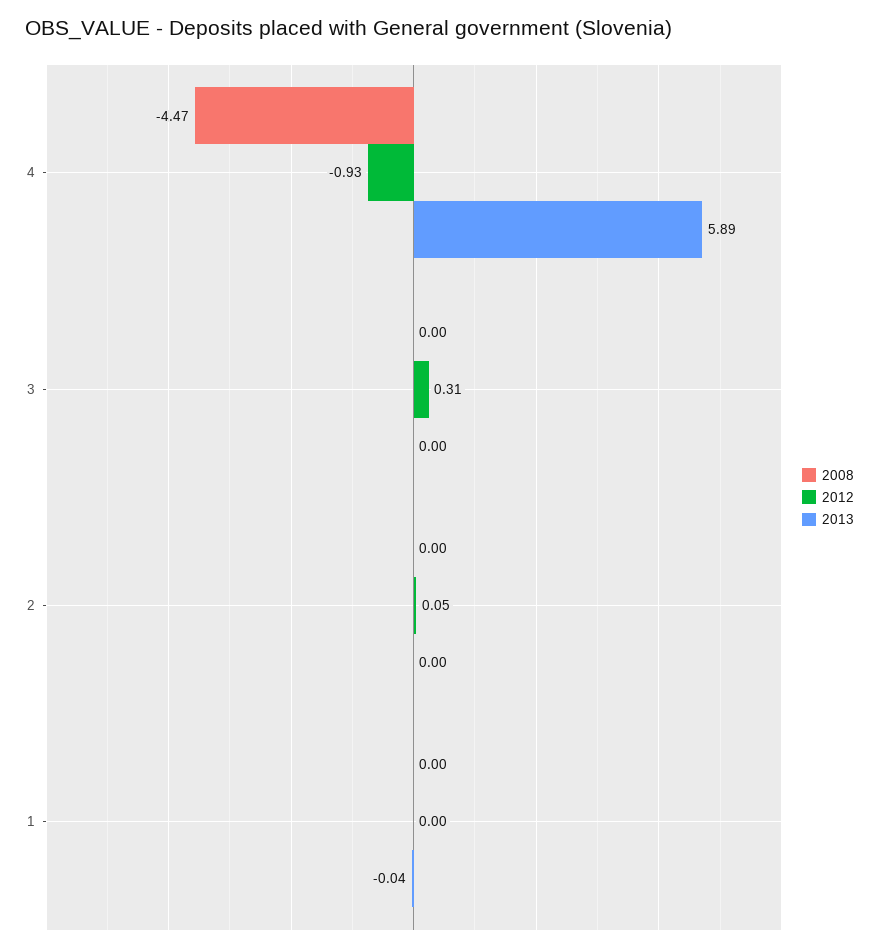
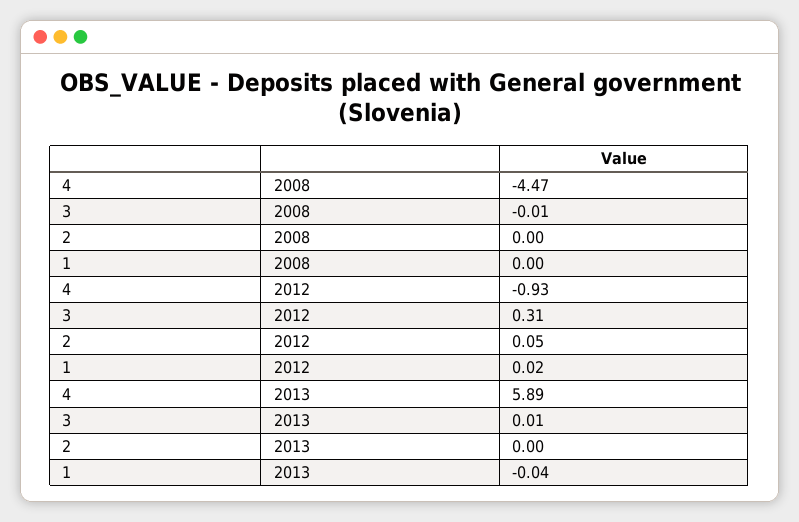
  {
    "2008": {
      "4": -4.47,
-     "3": 0,
+     "3": -0.01,
      "2": 0,
      "1": 0
    },
    "2012": {
      "4": -0.93,
      "3": 0.31,
      "2": 0.05,
-     "1": 0
+     "1": 0.02
    },
    "2013": {
      "4": 5.89,
-     "3": 0,
+     "3": 0.01,
      "2": 0,
      "1": -0.04
    }
  }

